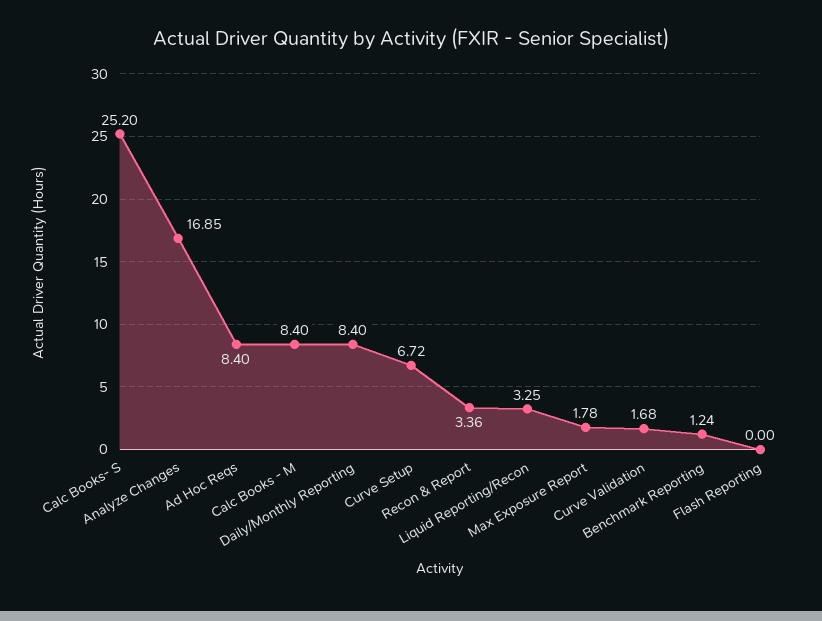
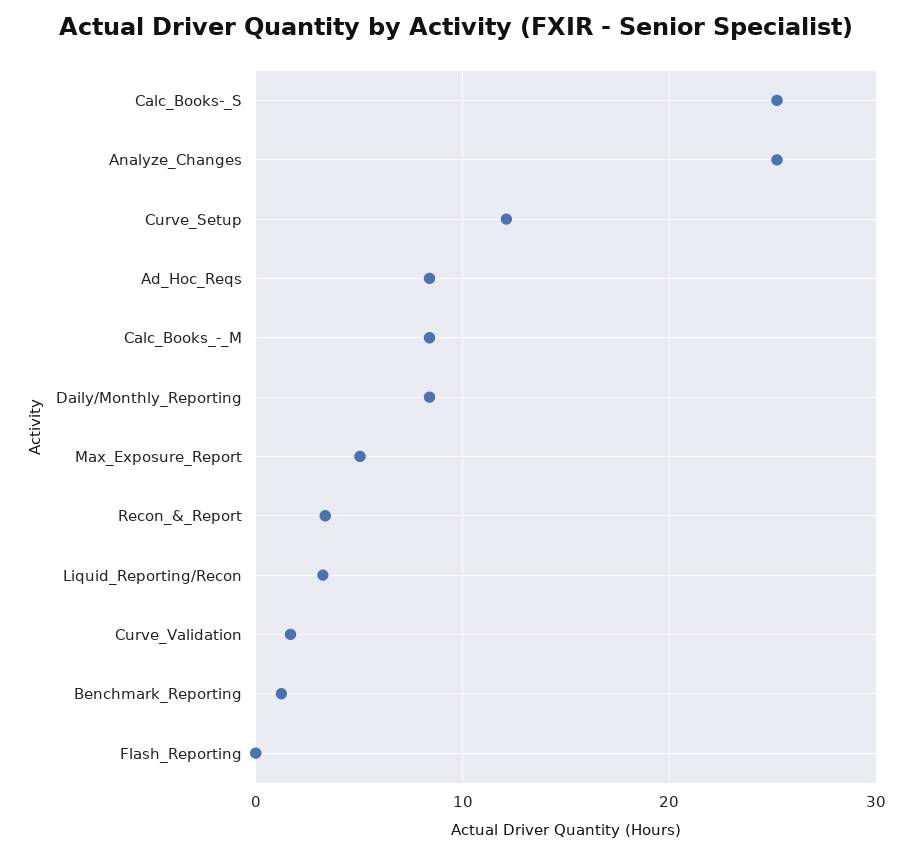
  {
    "Calc Books- S": 25.2,
-   "Analyze Changes": 16.85,
+   "Analyze Changes": 25,
    "Ad Hoc Reqs": 8.4,
    "Calc Books - M": 8.4,
    "Daily/Monthly Reporting": 8.4,
-   "Curve Setup": 6.72,
+   "Curve Setup": 12,
    "Recon & Report": 3.36,
    "Liquid Reporting/Recon": 3.25,
-   "Max Exposure Report": 1.78,
+   "Max Exposure Report": 5,
    "Curve Validation": 1.68,
    "Benchmark Reporting": 1.24,
    "Flash Reporting": 0
  }

